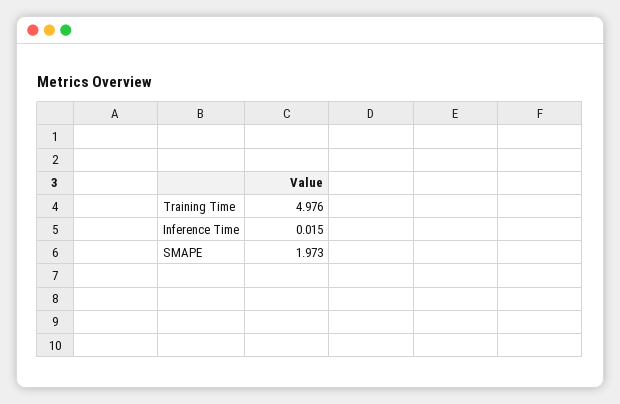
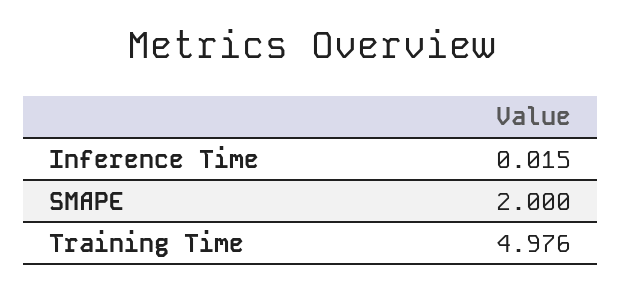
  {
    "Training Time": 4.976,
    "Inference Time": 0.015,
-   "SMAPE": 1.973
+   "SMAPE": 2
  }

